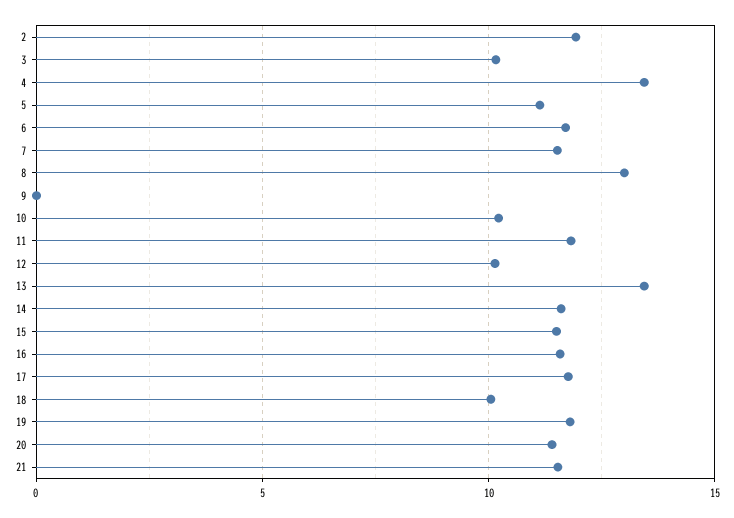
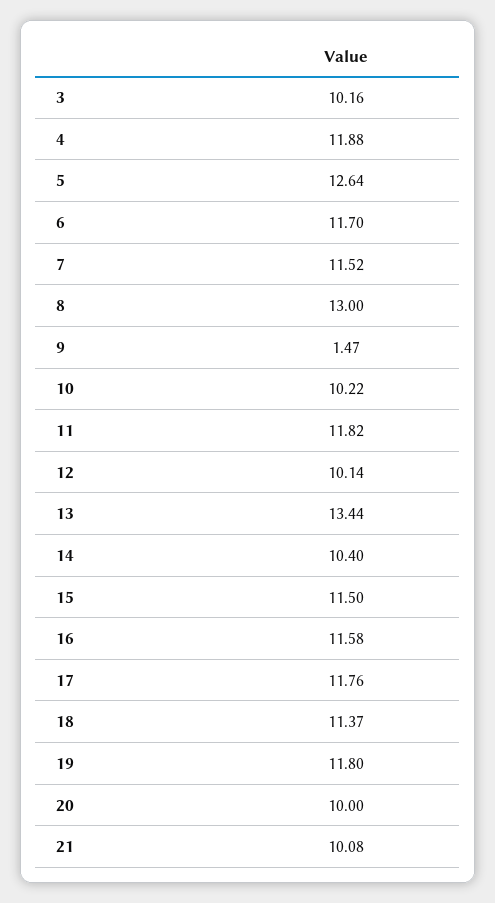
  {
-   "2": 12,
    "3": 10.16,
-   "4": 13.5,
+   "4": 11.88,
-   "5": 11,
+   "5": 12.64,
    "6": 11.7,
    "7": 11.52,
    "8": 13,
-   "9": 0,
+   "9": 1.47,
    "10": 10.22,
    "11": 11.82,
    "12": 10.14,
    "13": 13.44,
-   "14": 11.5,
+   "14": 10.4,
    "15": 11.5,
    "16": 11.58,
    "17": 11.76,
-   "18": 10,
+   "18": 11.37,
    "19": 11.8,
-   "20": 11.5,
+   "20": 10,
-   "21": 11.5
+   "21": 10.08
  }

